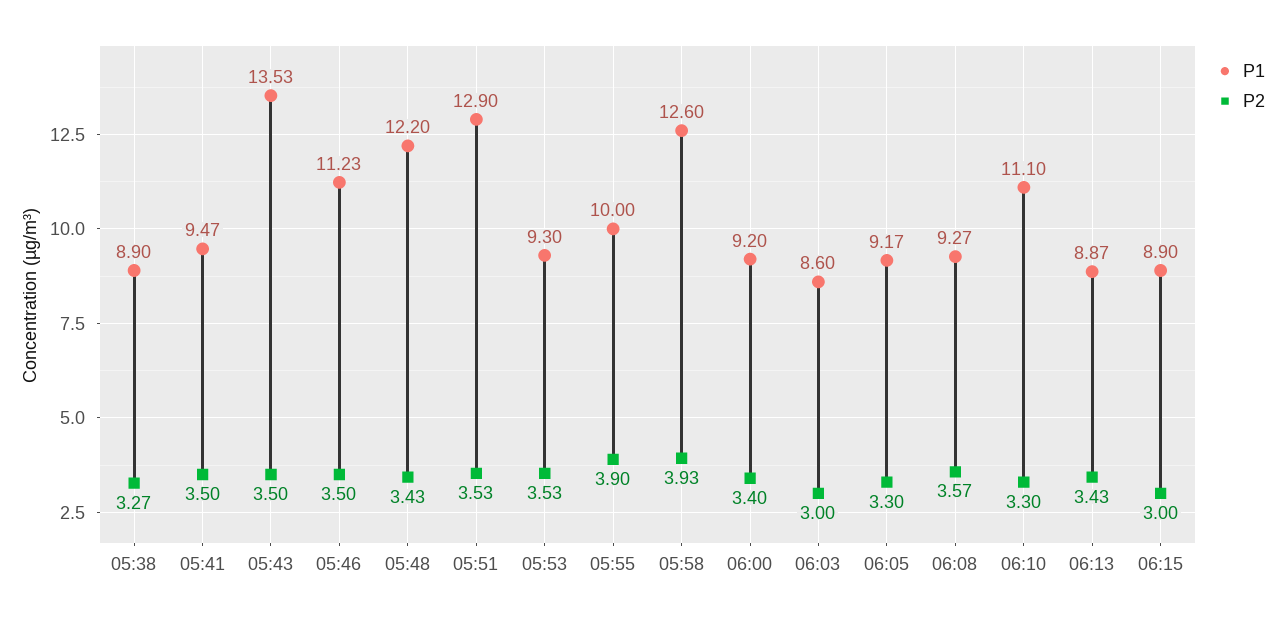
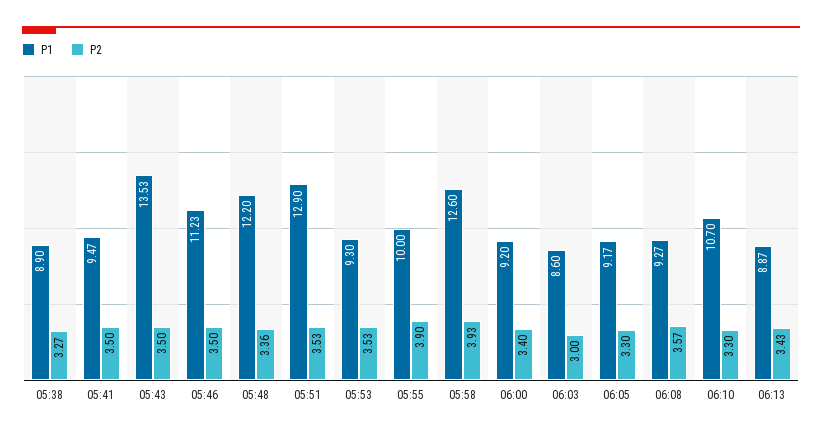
  {
    "P1": {
      "05:38": 8.9,
      "05:41": 9.47,
      "05:43": 13.53,
      "05:46": 11.23,
      "05:48": 12.2,
      "05:51": 12.9,
      "05:53": 9.3,
      "05:55": 10,
      "05:58": 12.6,
      "06:00": 9.2,
      "06:03": 8.6,
      "06:05": 9.17,
      "06:08": 9.27,
-     "06:10": 11.1,
+     "06:10": 10.7,
-     "06:13": 8.87,
+     "06:13": 8.87
-     "06:15": 8.9
    },
    "P2": {
      "05:38": 3.27,
      "05:41": 3.5,
      "05:43": 3.5,
      "05:46": 3.5,
-     "05:48": 3.43,
+     "05:48": 3.36,
      "05:51": 3.53,
      "05:53": 3.53,
      "05:55": 3.9,
      "05:58": 3.93,
      "06:00": 3.4,
      "06:03": 3,
      "06:05": 3.3,
      "06:08": 3.57,
      "06:10": 3.3,
-     "06:13": 3.43,
+     "06:13": 3.43
-     "06:15": 3
    }
  }

